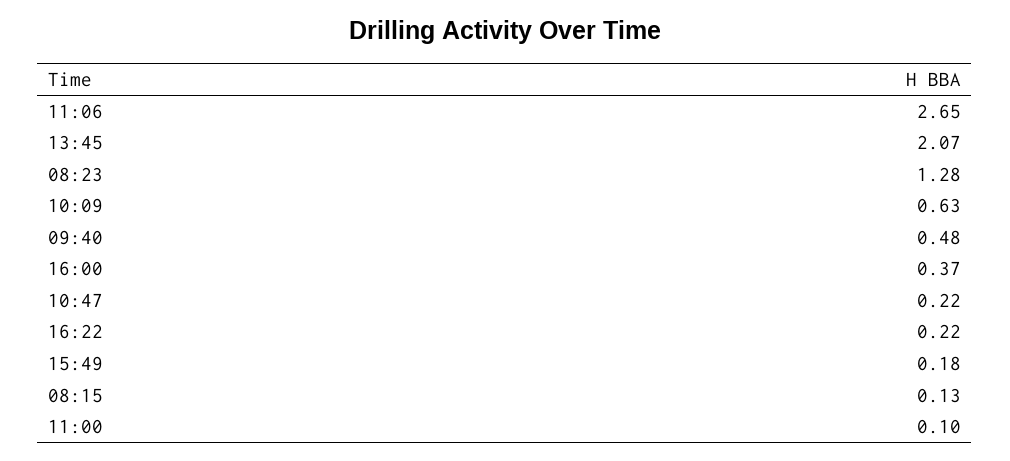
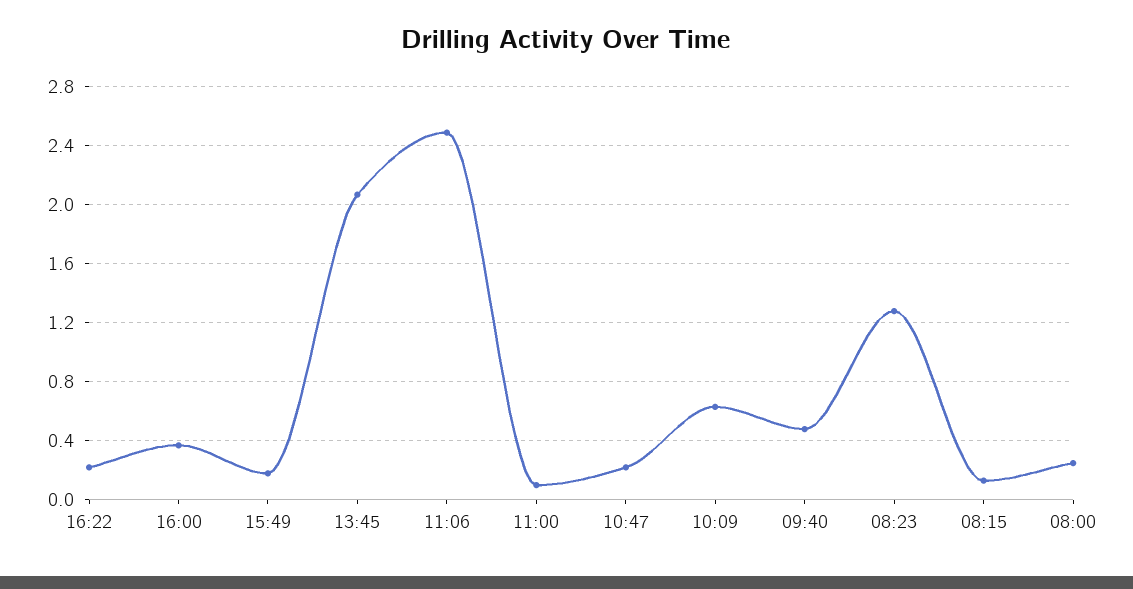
  {
-   "11:06": 2.65,
+   "11:06": 2.5,
    "13:45": 2.07,
    "08:23": 1.28,
    "10:09": 0.63,
    "09:40": 0.48,
    "16:00": 0.37,
    "10:47": 0.22,
    "16:22": 0.22,
    "15:49": 0.18,
    "08:15": 0.13,
-   "11:00": 0.1
+   "11:00": 0.1,
+   "08:00": 0.25
  }

